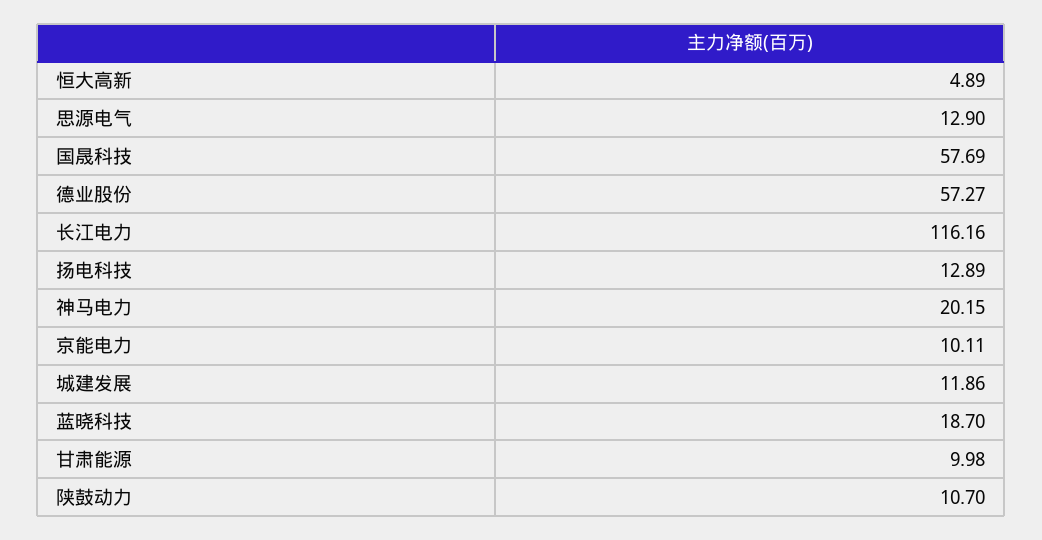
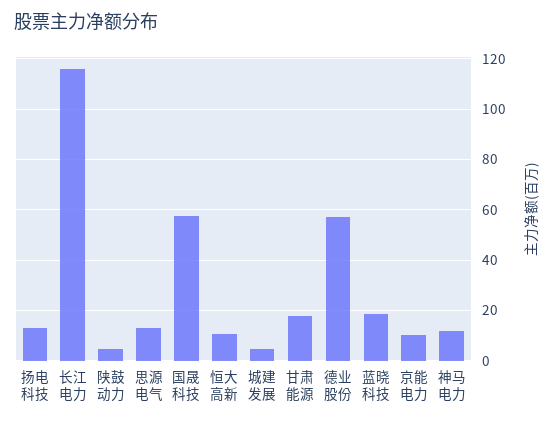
  {
-   "恒大高新": 4.89,
+   "恒大高新": 10,
    "思源电气": 12.9,
    "国晟科技": 57.69,
    "德业股份": 57.27,
    "长江电力": 116.16,
    "扬电科技": 12.89,
-   "神马电力": 20.15,
+   "神马电力": 12.5,
    "京能电力": 10.11,
-   "城建发展": 11.86,
+   "城建发展": 5,
    "蓝晓科技": 18.7,
-   "甘肃能源": 9.98,
+   "甘肃能源": 17.5,
-   "陕鼓动力": 10.7
+   "陕鼓动力": 5
  }

